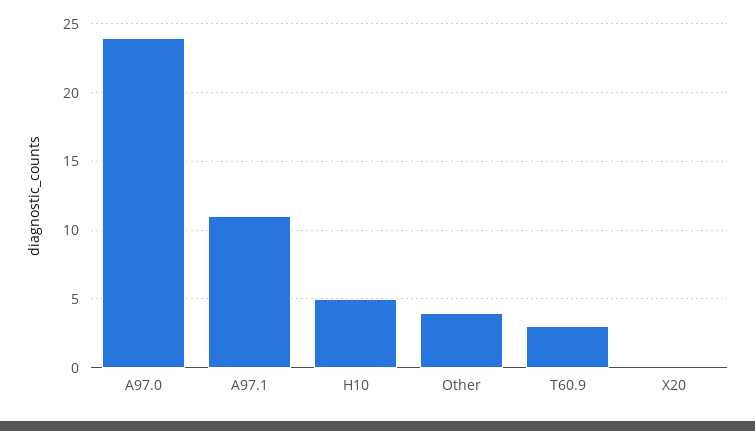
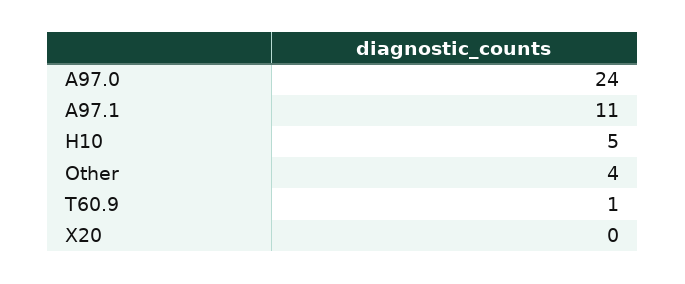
  {
    "A97.0": 24,
    "A97.1": 11,
    "H10": 5,
    "Other": 4,
-   "T60.9": 3,
+   "T60.9": 1,
    "X20": 0
  }

